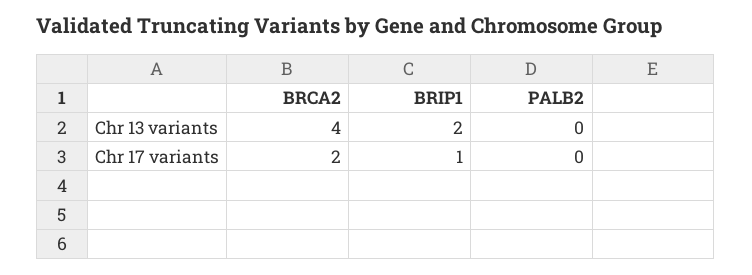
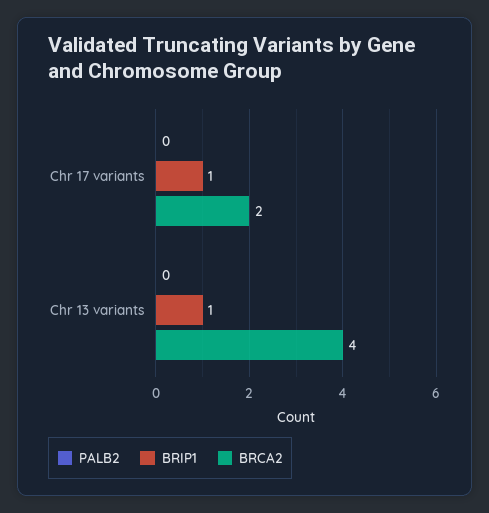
  {
    "BRCA2": {
      "Chr 13 variants": 4,
      "Chr 17 variants": 2
    },
    "BRIP1": {
-     "Chr 13 variants": 2,
+     "Chr 13 variants": 1,
      "Chr 17 variants": 1
    },
    "PALB2": {
      "Chr 13 variants": 0,
      "Chr 17 variants": 0
    }
  }

